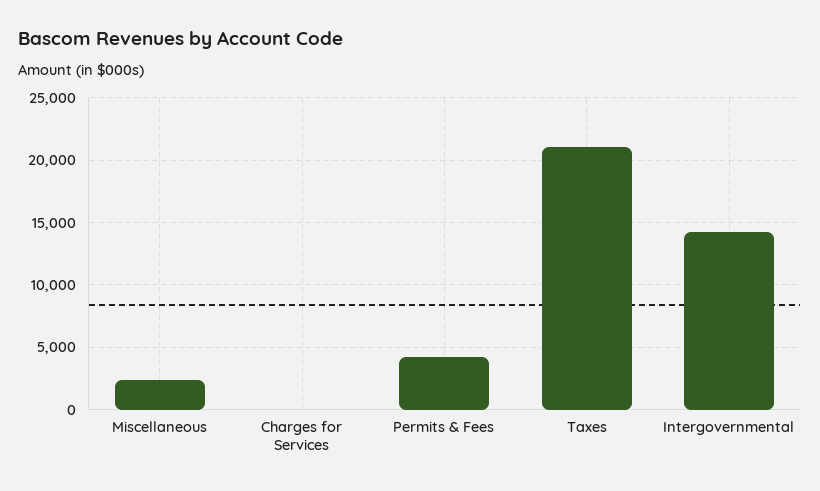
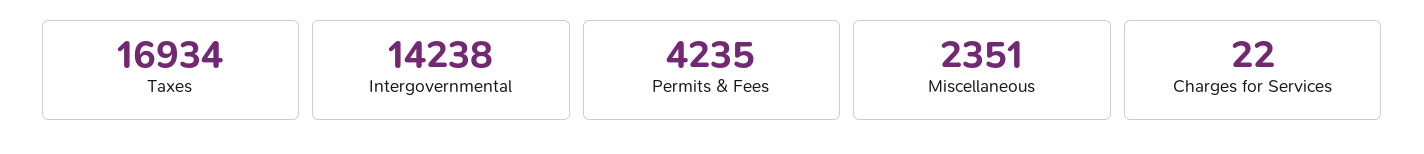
  {
    "Miscellaneous": 2351,
    "Charges for Services": 22,
    "Permits & Fees": 4235,
-   "Taxes": 21000,
+   "Taxes": 16934,
    "Intergovernmental": 14238
  }

